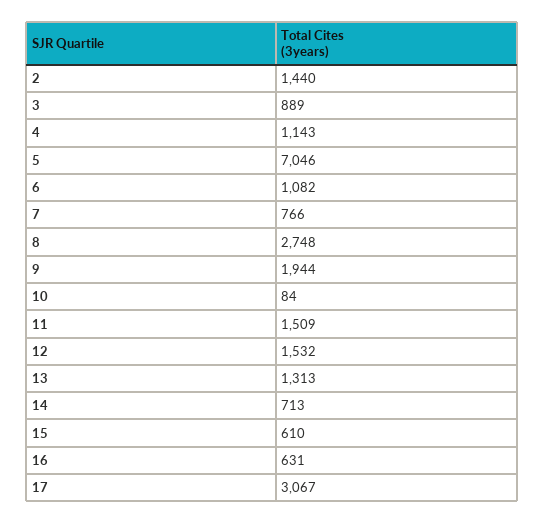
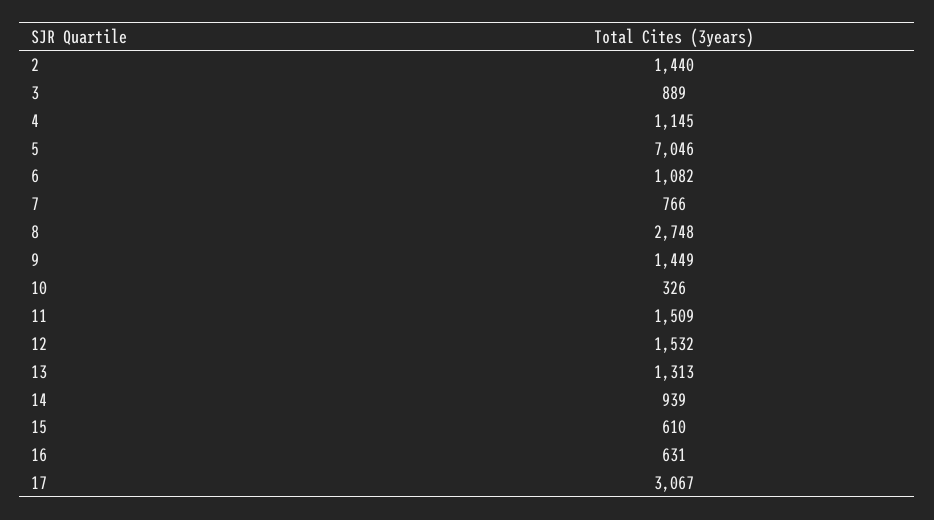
  {
    "2": 1440,
    "3": 889,
-   "4": 1143,
+   "4": 1145,
    "5": 7046,
    "6": 1082,
    "7": 766,
    "8": 2748,
-   "9": 1944,
+   "9": 1449,
-   "10": 84,
+   "10": 326,
    "11": 1509,
    "12": 1532,
    "13": 1313,
-   "14": 713,
+   "14": 939,
    "15": 610,
    "16": 631,
    "17": 3067
  }

